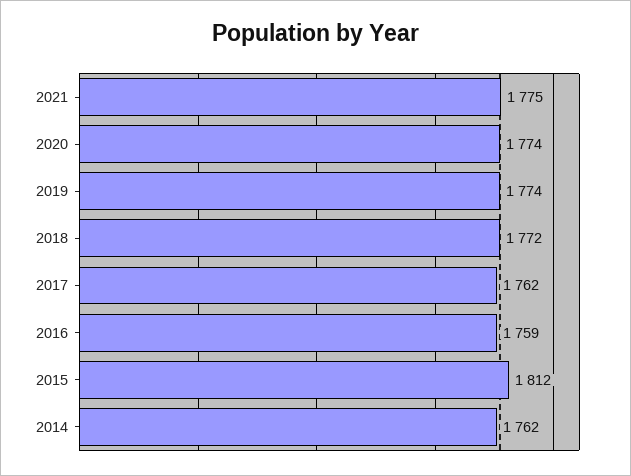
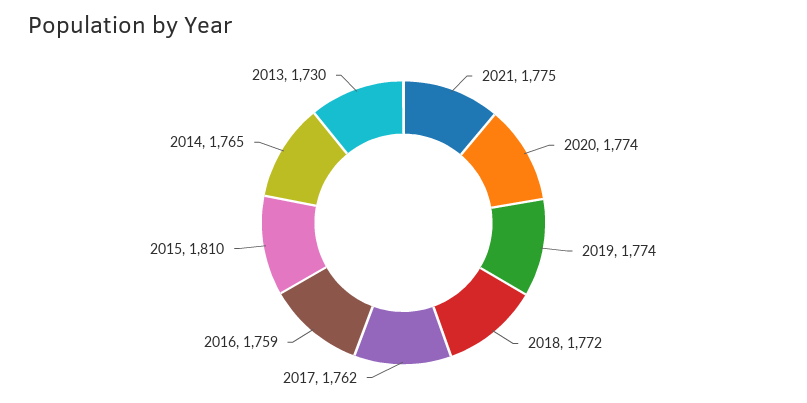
  {
    "2021": 1775,
    "2020": 1774,
    "2019": 1774,
    "2018": 1772,
    "2017": 1762,
    "2016": 1759,
-   "2015": 1812,
+   "2015": 1810,
-   "2014": 1762
+   "2014": 1765,
+   "2013": 1730
  }

